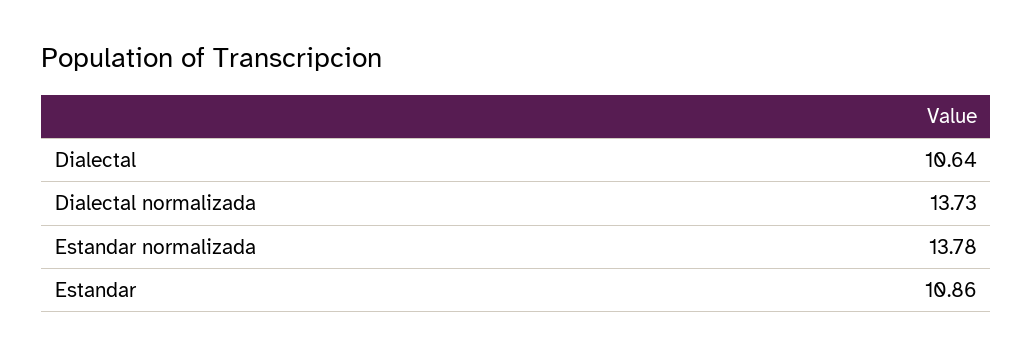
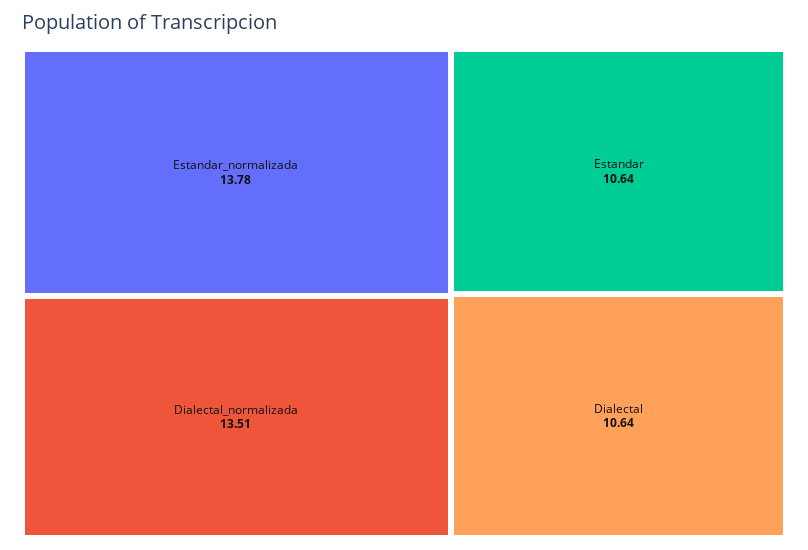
  {
    "Dialectal": 10.64,
-   "Dialectal normalizada": 13.73,
+   "Dialectal normalizada": 13.51,
    "Estandar normalizada": 13.78,
-   "Estandar": 10.86
+   "Estandar": 10.64
  }

